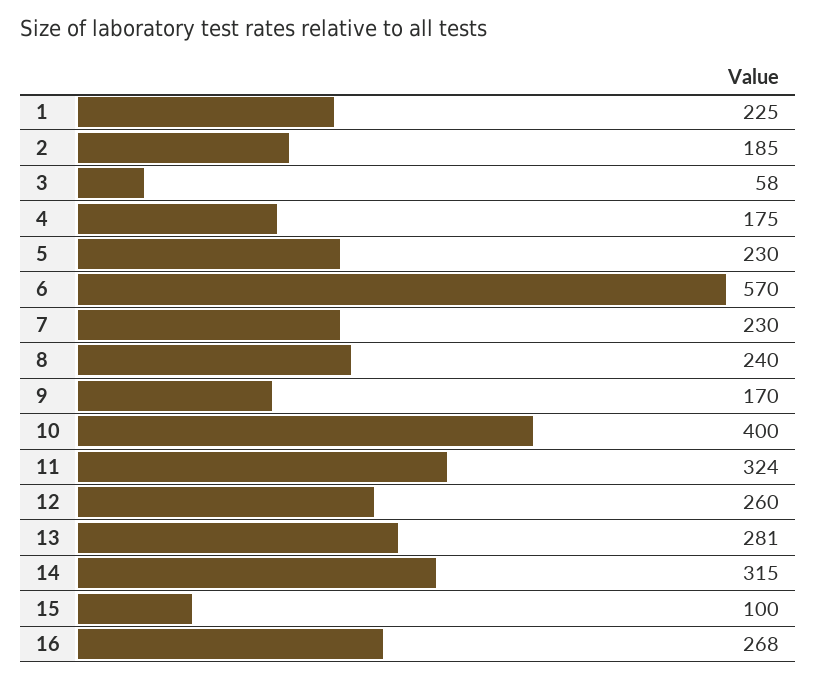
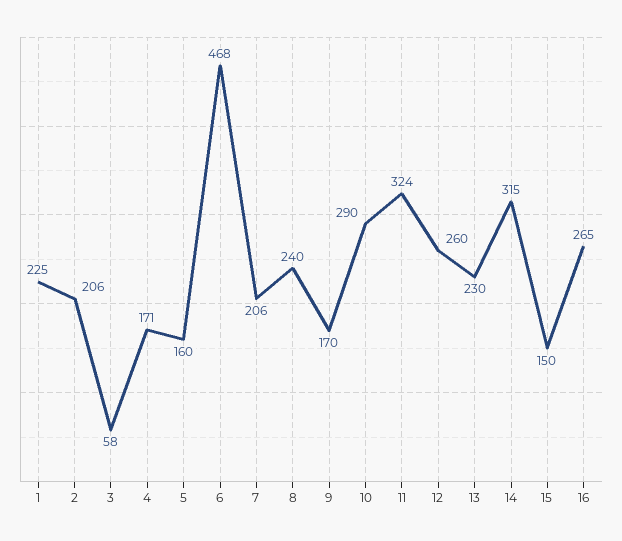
  {
    "1": 225,
-   "2": 185,
+   "2": 206,
    "3": 58,
-   "4": 175,
+   "4": 171,
-   "5": 230,
+   "5": 160,
-   "6": 570,
+   "6": 468,
-   "7": 230,
+   "7": 206,
    "8": 240,
    "9": 170,
-   "10": 400,
+   "10": 290,
    "11": 324,
    "12": 260,
-   "13": 281,
+   "13": 230,
    "14": 315,
-   "15": 100,
+   "15": 150,
-   "16": 268
+   "16": 265
  }

